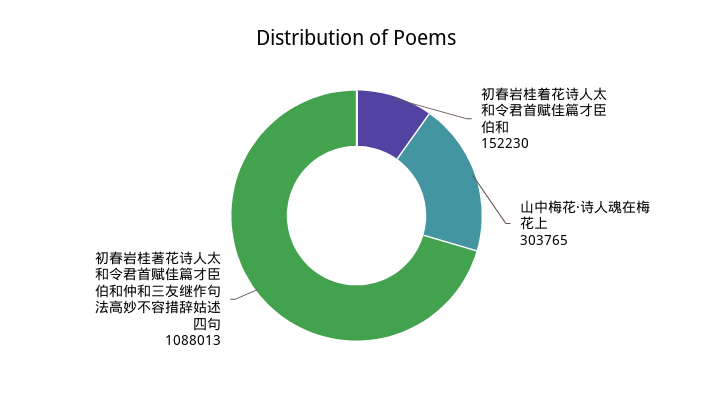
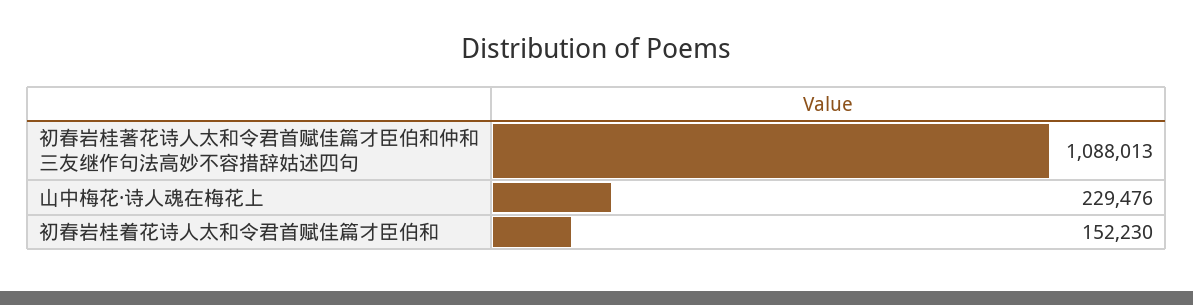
  {
    "初春岩桂着花诗人太和令君首赋佳篇才臣伯和": 152230,
-   "山中梅花·诗人魂在梅花上": 303765,
+   "山中梅花·诗人魂在梅花上": 229476,
    "初春岩桂著花诗人太和令君首赋佳篇才臣伯和仲和三友继作句法高妙不容措辞姑述四句": 1088013
  }

